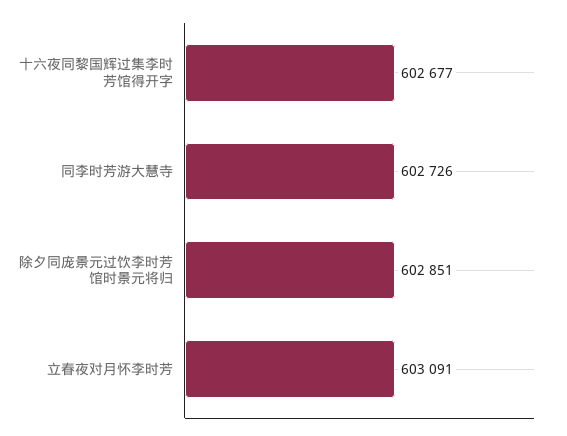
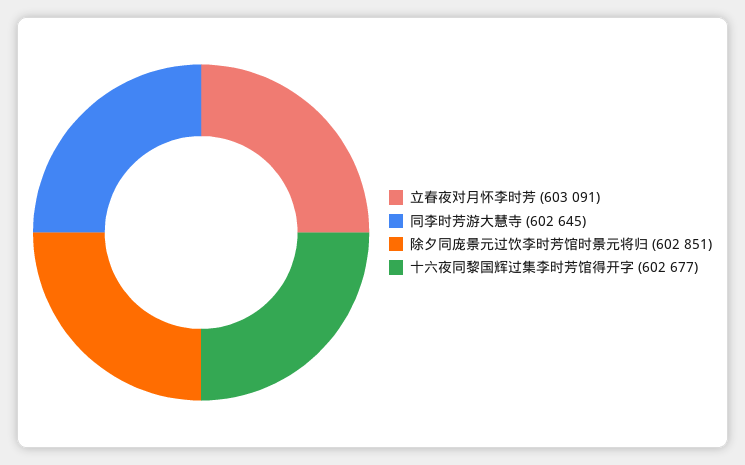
  {
    "十六夜同黎国辉过集李时芳馆得开字": 602677,
-   "同李时芳游大慧寺": 602726,
+   "同李时芳游大慧寺": 602645,
    "除夕同庞景元过饮李时芳馆时景元将归": 602851,
    "立春夜对月怀李时芳": 603091
  }

